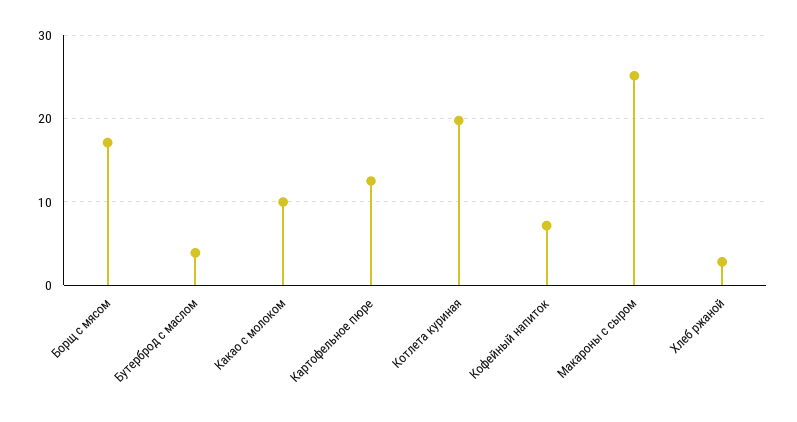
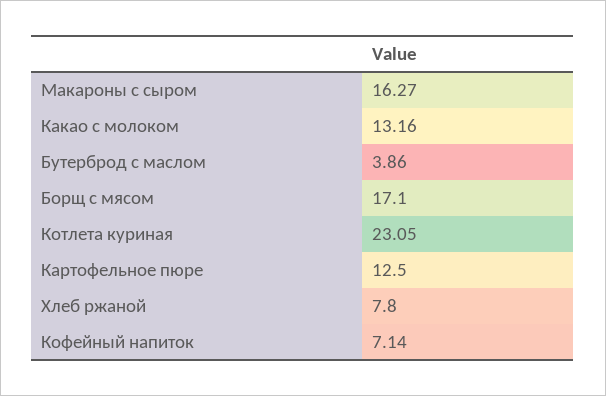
  {
    "Борщ с мясом": 17.1,
    "Бутерброд с маслом": 3.86,
-   "Какао с молоком": 10,
+   "Какао с молоком": 13.16,
    "Картофельное пюре": 12.5,
-   "Котлета куриная": 20,
+   "Котлета куриная": 23.05,
    "Кофейный напиток": 7.14,
-   "Макароны с сыром": 25,
+   "Макароны с сыром": 16.27,
-   "Хлеб ржаной": 3
+   "Хлеб ржаной": 7.8
  }

